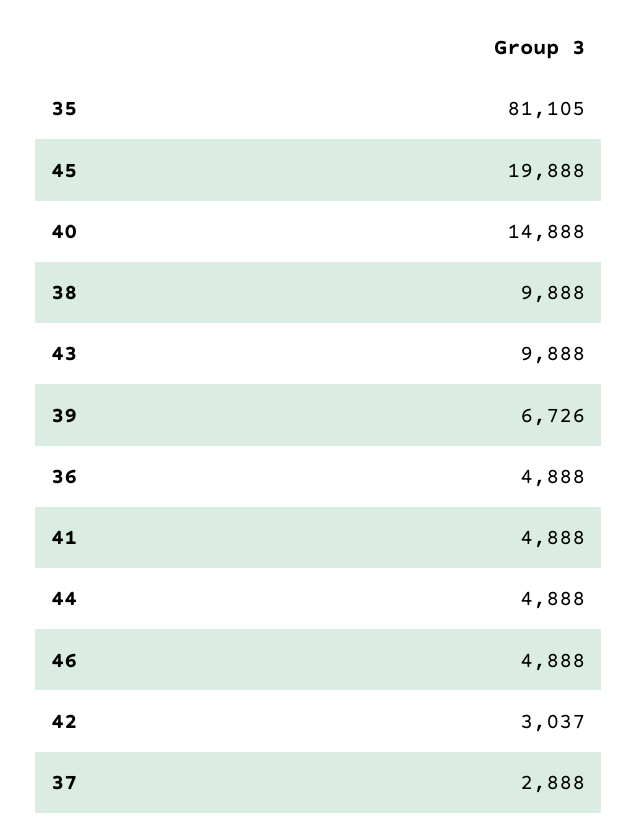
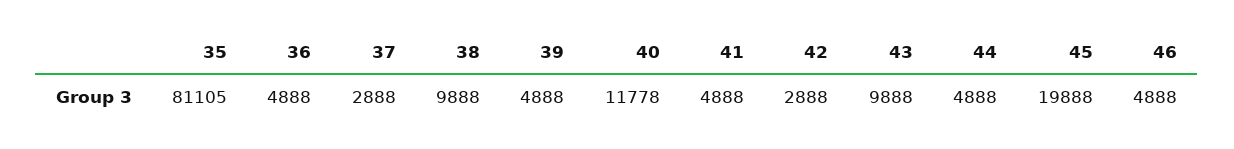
  {
    "35": 81105,
    "45": 19888,
-   "40": 14888,
+   "40": 11778,
    "38": 9888,
    "43": 9888,
-   "39": 6726,
+   "39": 4888,
    "36": 4888,
    "41": 4888,
    "44": 4888,
    "46": 4888,
-   "42": 3037,
+   "42": 2888,
    "37": 2888
  }

